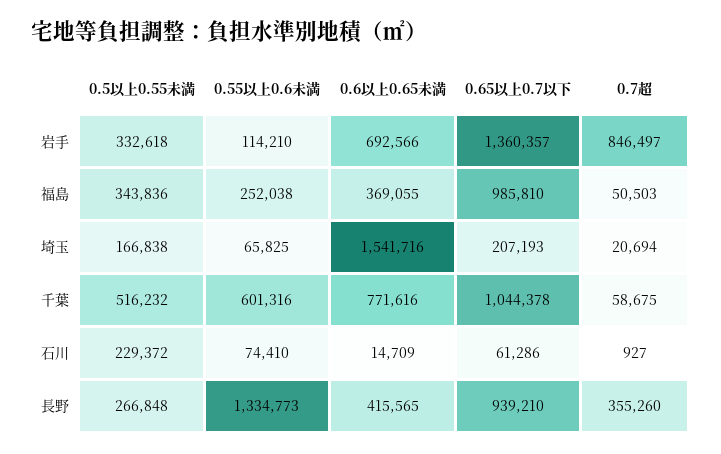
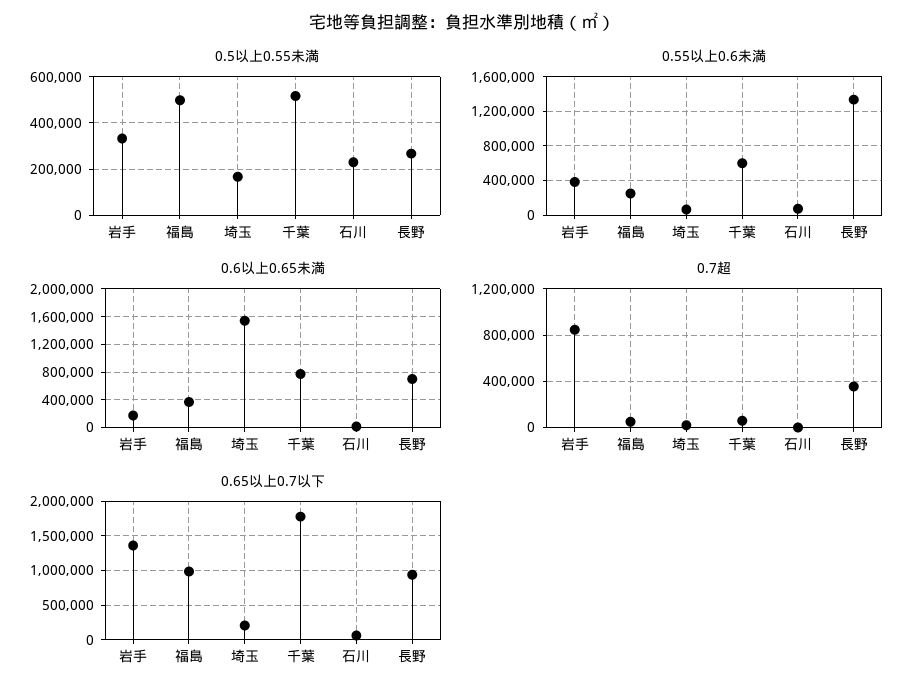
  {
    "0.5以上0.55未満": {
      "岩手": 332618,
-     "福島": 343836,
+     "福島": 500000,
      "埼玉": 166838,
      "千葉": 516232,
      "石川": 229372,
      "長野": 266848
    },
    "0.55以上0.6未満": {
-     "岩手": 114210,
+     "岩手": 400000,
      "福島": 252038,
      "埼玉": 65825,
      "千葉": 601316,
      "石川": 74410,
      "長野": 1334773
    },
    "0.6以上0.65未満": {
-     "岩手": 692566,
+     "岩手": 200000,
      "福島": 369055,
      "埼玉": 1541716,
      "千葉": 771616,
      "石川": 14709,
-     "長野": 415565
+     "長野": 700000
    },
    "0.65以上0.7以下": {
      "岩手": 1360357,
      "福島": 985810,
      "埼玉": 207193,
-     "千葉": 1044378,
+     "千葉": 1800000,
      "石川": 61286,
      "長野": 939210
    },
    "0.7超": {
      "岩手": 846497,
      "福島": 50503,
      "埼玉": 20694,
      "千葉": 58675,
      "石川": 927,
      "長野": 355260
    }
  }

